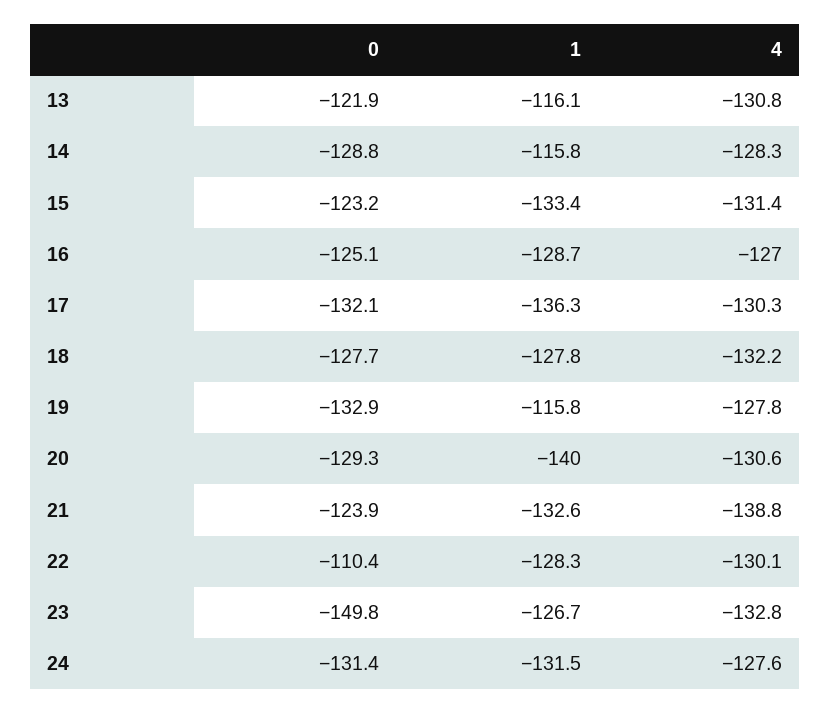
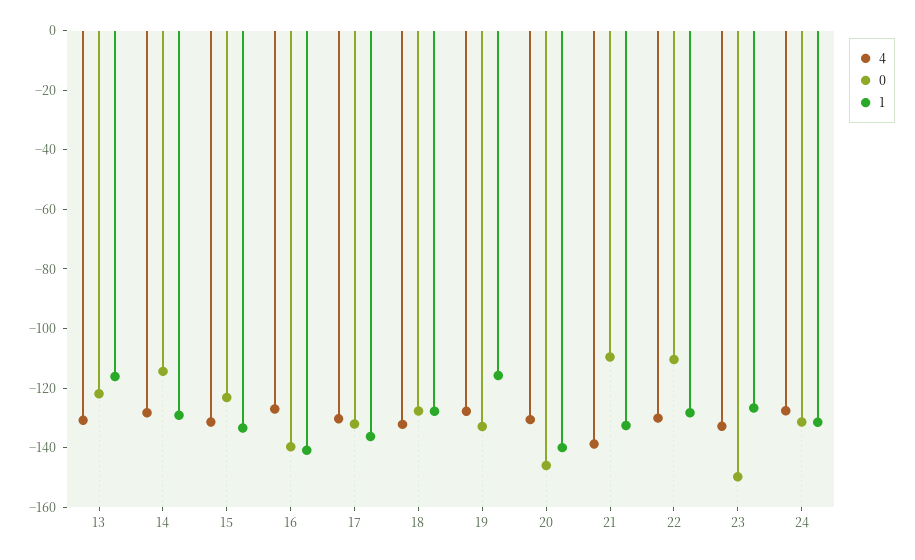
  {
    "0": {
      "13": -121.9,
-     "14": -128.8,
+     "14": -115,
      "15": -123.2,
-     "16": -125.1,
+     "16": -140,
      "17": -132.1,
      "18": -127.7,
      "19": -132.9,
-     "20": -129.3,
+     "20": -145,
-     "21": -123.9,
+     "21": -110,
      "22": -110.4,
      "23": -149.8,
      "24": -131.4
    },
    "1": {
      "13": -116.1,
-     "14": -115.8,
+     "14": -130,
      "15": -133.4,
-     "16": -128.7,
+     "16": -140,
      "17": -136.3,
      "18": -127.8,
      "19": -115.8,
      "20": -140,
      "21": -132.6,
      "22": -128.3,
      "23": -126.7,
      "24": -131.5
    },
    "4": {
      "13": -130.8,
      "14": -128.3,
      "15": -131.4,
      "16": -127,
      "17": -130.3,
      "18": -132.2,
      "19": -127.8,
      "20": -130.6,
      "21": -138.8,
      "22": -130.1,
      "23": -132.8,
      "24": -127.6
    }
  }

